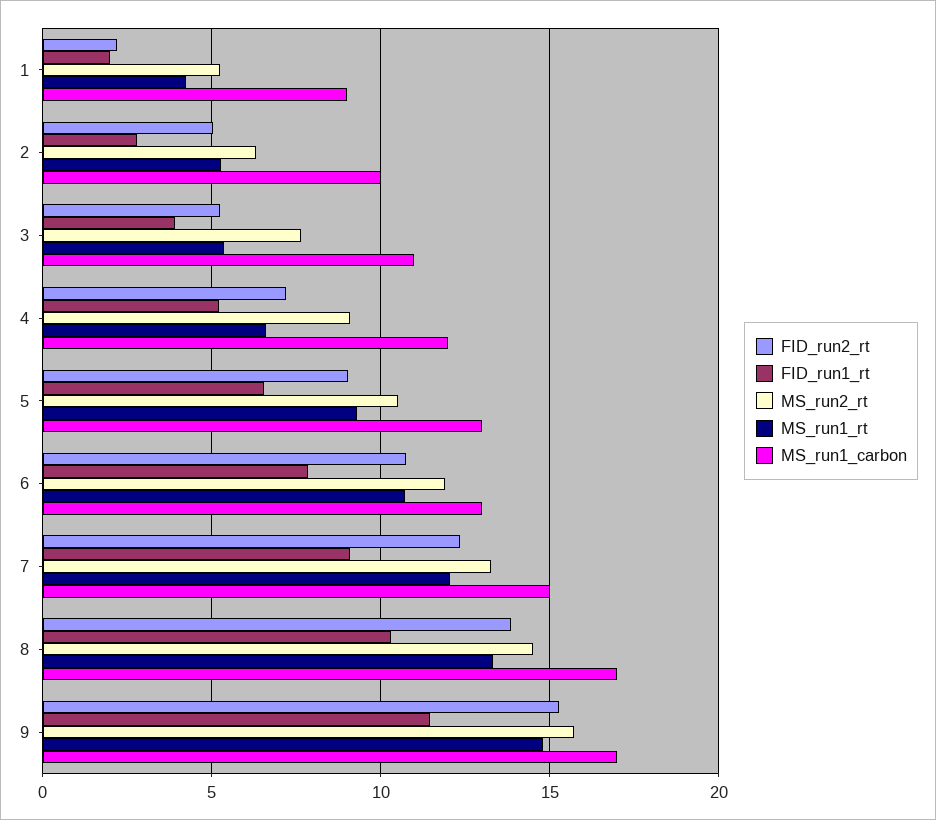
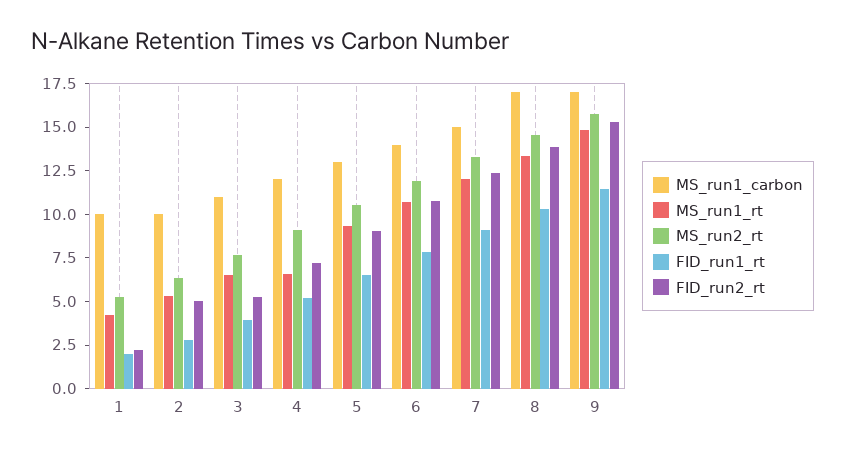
  {
    "FID_run2_rt": {
      "1": 2,
      "2": 5,
      "3": 5.5,
      "4": 7,
      "5": 9,
      "6": 11,
      "7": 12.5,
      "8": 14,
      "9": 15.5
    },
    "FID_run1_rt": {
      "1": 2,
      "2": 3,
      "3": 4,
      "4": 5,
      "5": 6.5,
      "6": 8,
      "7": 9,
      "8": 10.5,
      "9": 11.5
    },
    "MS_run2_rt": {
      "1": 5.5,
      "2": 6.5,
      "3": 7.5,
      "4": 9,
      "5": 10.5,
      "6": 12,
      "7": 13.5,
      "8": 14.5,
      "9": 15.5
    },
    "MS_run1_rt": {
      "1": 4,
      "2": 5.5,
-     "3": 5.5,
+     "3": 6.5,
      "4": 6.5,
      "5": 9.5,
      "6": 10.5,
      "7": 12,
      "8": 13.5,
      "9": 15
    },
    "MS_run1_carbon": {
-     "1": 9,
+     "1": 10,
      "2": 10,
      "3": 11,
      "4": 12,
      "5": 13,
-     "6": 13,
+     "6": 14,
      "7": 15,
      "8": 17,
      "9": 17
    }
  }

